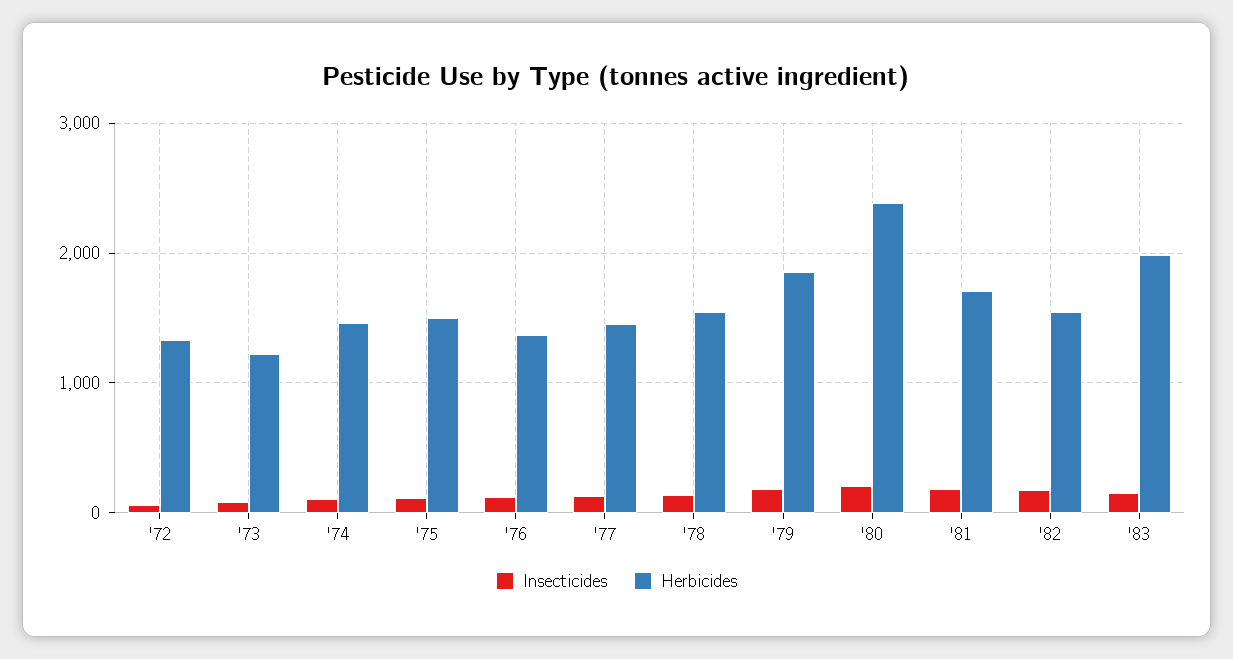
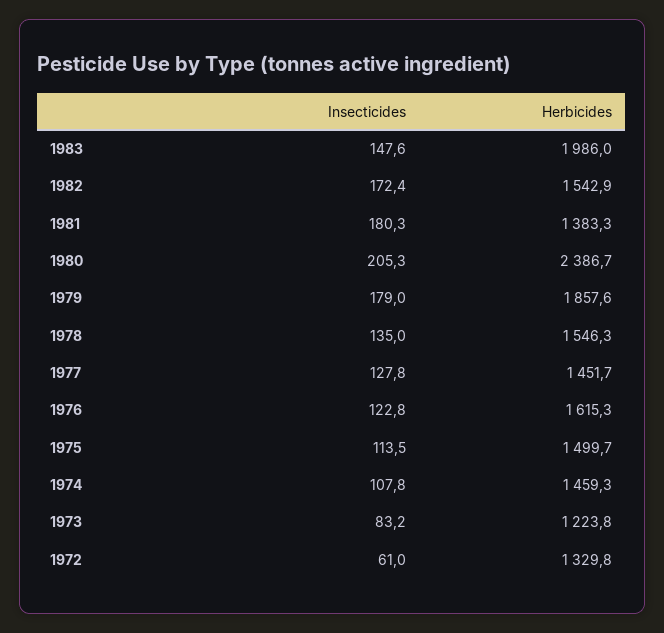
  {
    "Insecticides": {
      "'72": 61,
      "'73": 83.2,
      "'74": 107.8,
      "'75": 113.5,
      "'76": 122.8,
      "'77": 127.8,
      "'78": 135,
      "'79": 179,
      "'80": 205.3,
      "'81": 180.3,
      "'82": 172.4,
      "'83": 147.6
    },
    "Herbicides": {
      "'72": 1329.8,
      "'73": 1223.8,
      "'74": 1459.3,
      "'75": 1499.7,
-     "'76": 1400,
+     "'76": 1615.3,
      "'77": 1451.7,
      "'78": 1546.3,
      "'79": 1857.6,
      "'80": 2386.7,
-     "'81": 1700,
+     "'81": 1383.3,
      "'82": 1542.9,
      "'83": 1986
    }
  }

